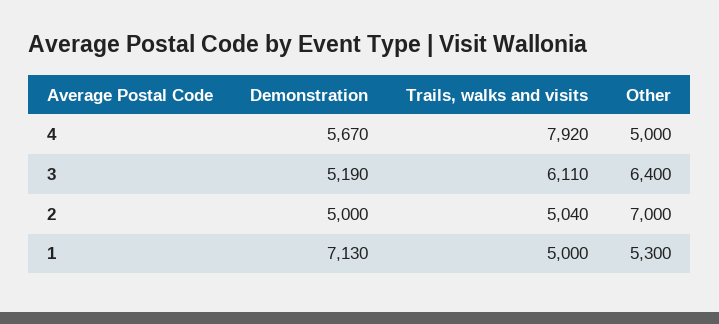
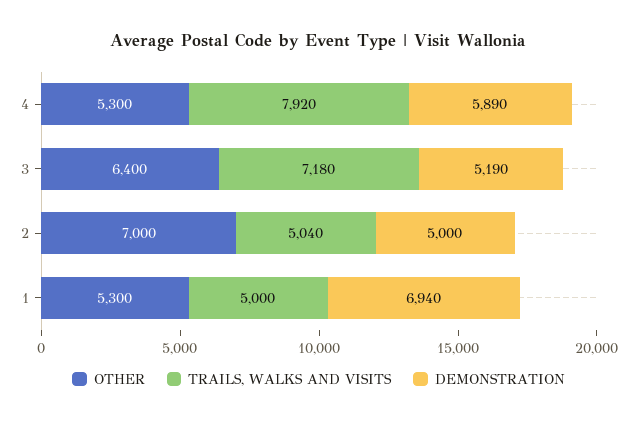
  {
    "Demonstration": {
-     "4": 5670,
+     "4": 5890,
      "3": 5190,
      "2": 5000,
-     "1": 7130
+     "1": 6940
    },
    "Trails, walks and visits": {
      "4": 7920,
-     "3": 6110,
+     "3": 7180,
      "2": 5040,
      "1": 5000
    },
    "Other": {
-     "4": 5000,
+     "4": 5300,
      "3": 6400,
      "2": 7000,
      "1": 5300
    }
  }

